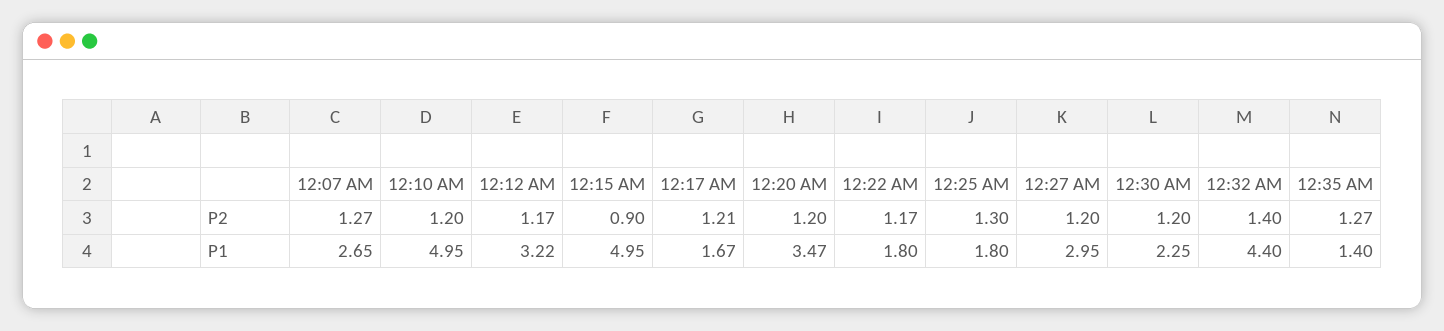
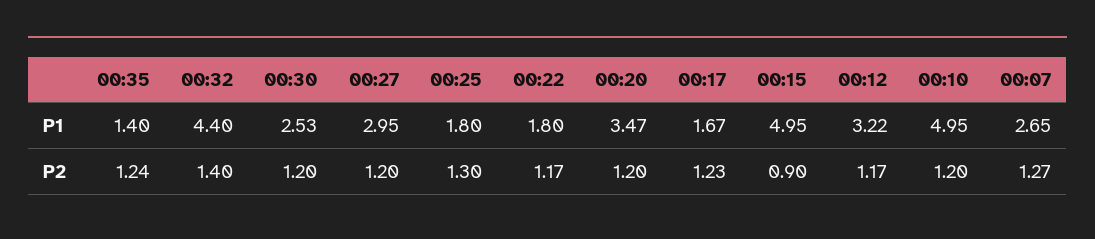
  {
    "12:07 AM": {
      "P2": 1.27,
      "P1": 2.65
    },
    "12:10 AM": {
      "P2": 1.2,
      "P1": 4.95
    },
    "12:12 AM": {
      "P2": 1.17,
      "P1": 3.22
    },
    "12:15 AM": {
      "P2": 0.9,
      "P1": 4.95
    },
    "12:17 AM": {
-     "P2": 1.21,
+     "P2": 1.23,
      "P1": 1.67
    },
    "12:20 AM": {
      "P2": 1.2,
      "P1": 3.47
    },
    "12:22 AM": {
      "P2": 1.17,
      "P1": 1.8
    },
    "12:25 AM": {
      "P2": 1.3,
      "P1": 1.8
    },
    "12:27 AM": {
      "P2": 1.2,
      "P1": 2.95
    },
    "12:30 AM": {
      "P2": 1.2,
-     "P1": 2.25
+     "P1": 2.53
    },
    "12:32 AM": {
      "P2": 1.4,
      "P1": 4.4
    },
    "12:35 AM": {
-     "P2": 1.27,
+     "P2": 1.24,
      "P1": 1.4
    }
  }

